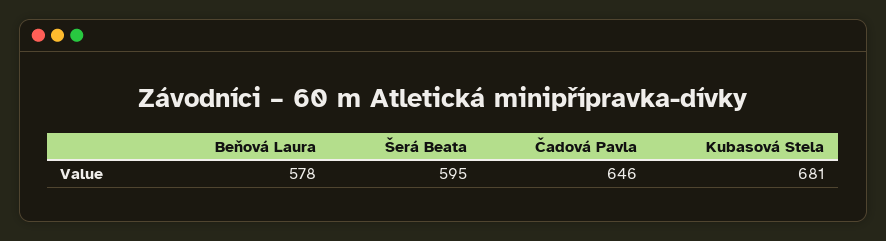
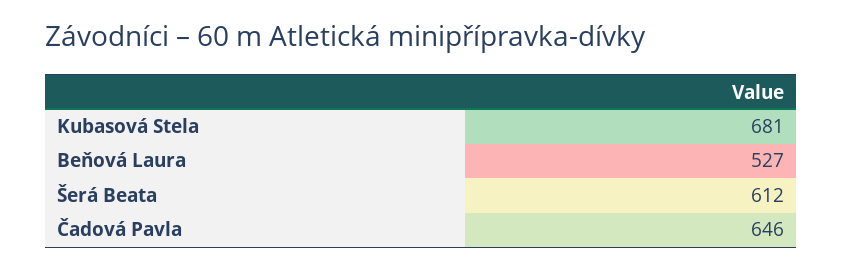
  {
-   "Beňová Laura": 578,
+   "Beňová Laura": 527,
-   "Šerá Beata": 595,
+   "Šerá Beata": 612,
    "Čadová Pavla": 646,
    "Kubasová Stela": 681
  }

